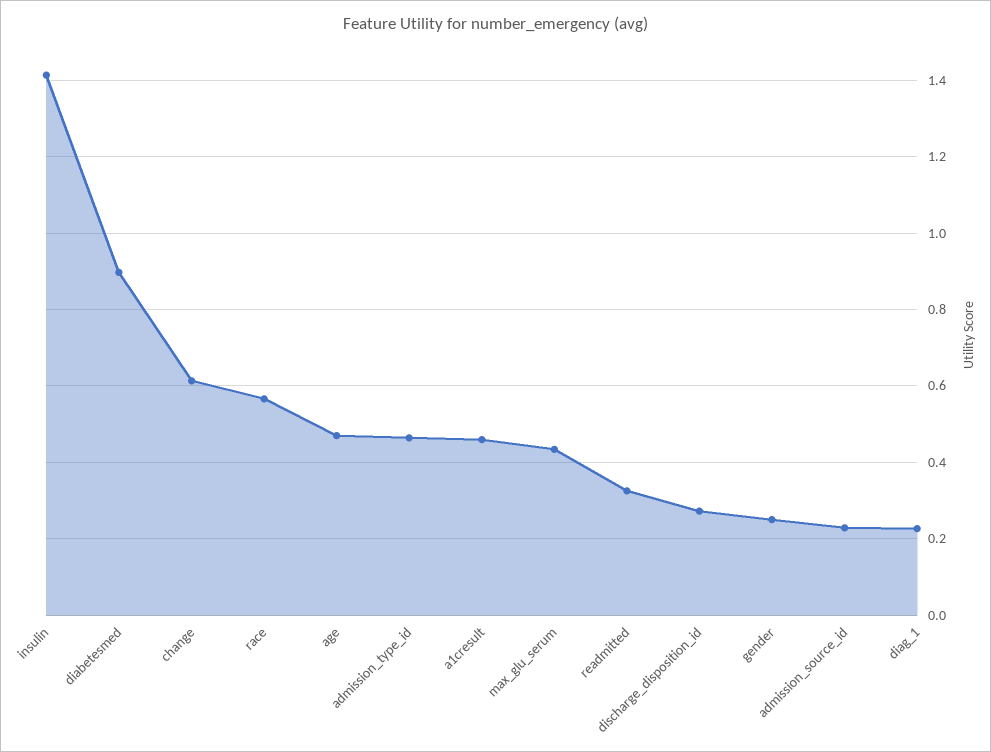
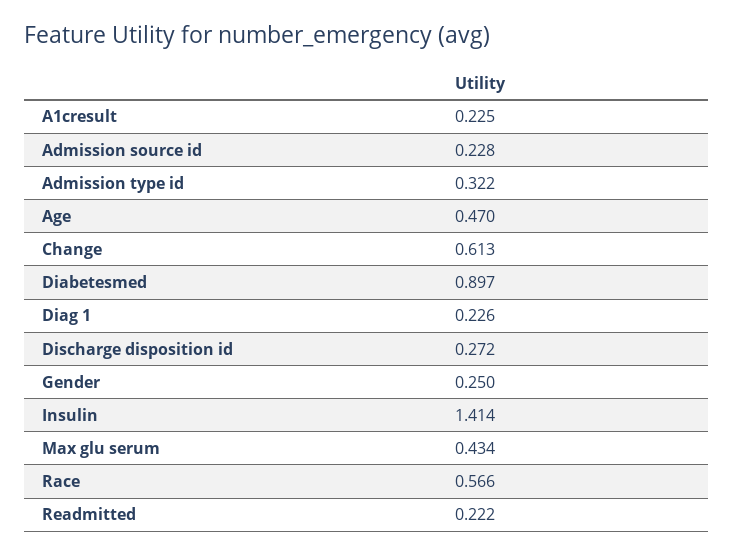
  {
    "insulin": 1.414,
    "diabetesmed": 0.897,
    "change": 0.613,
    "race": 0.566,
    "age": 0.47,
-   "admission_type_id": 0.46,
+   "admission_type_id": 0.322,
-   "a1cresult": 0.46,
+   "a1cresult": 0.225,
    "max_glu_serum": 0.434,
-   "readmitted": 0.32,
+   "readmitted": 0.222,
    "discharge_disposition_id": 0.272,
    "gender": 0.25,
    "admission_source_id": 0.228,
    "diag_1": 0.226
  }

